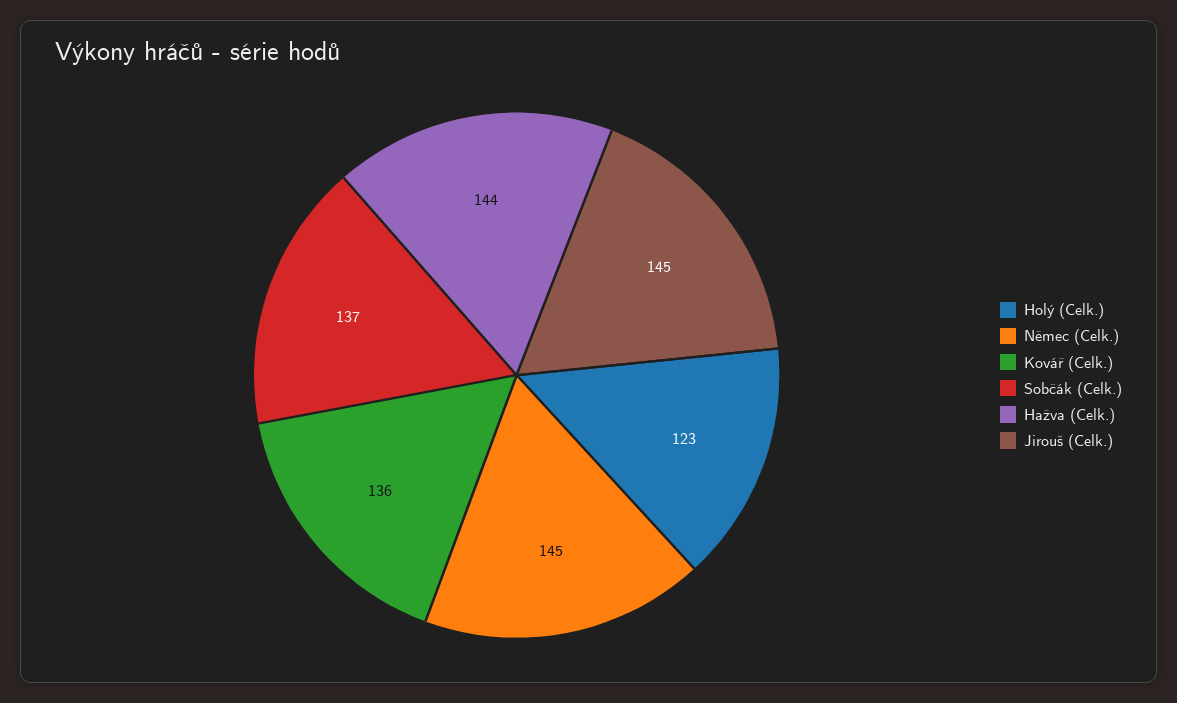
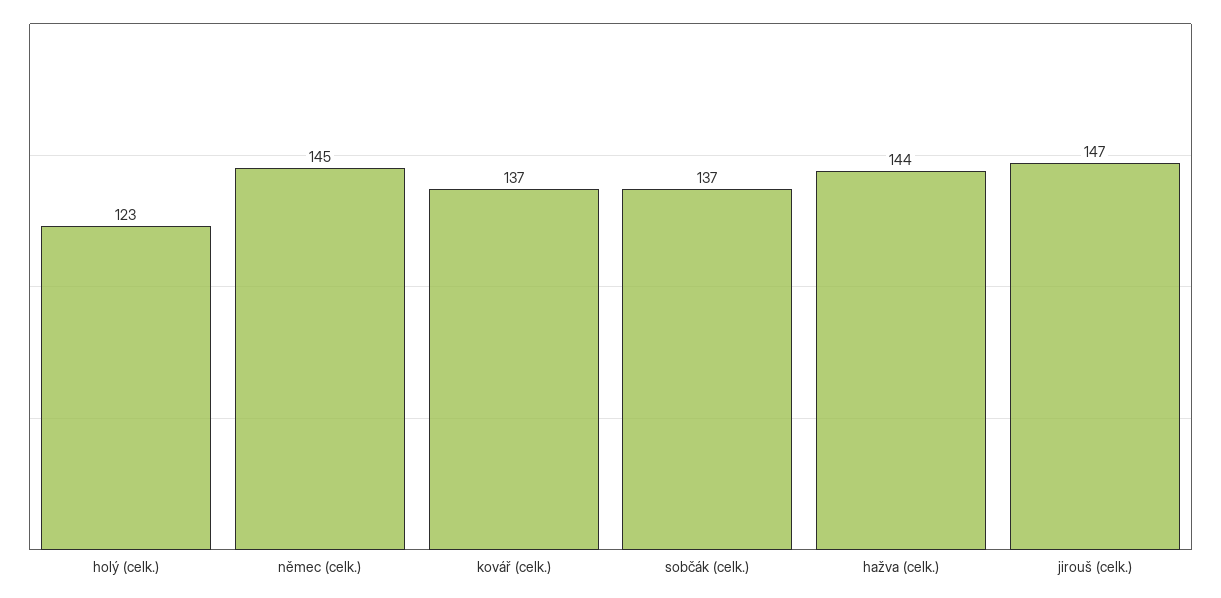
  {
    "Holý (Celk.)": 123,
    "Němec (Celk.)": 145,
-   "Kovář (Celk.)": 136,
+   "Kovář (Celk.)": 137,
    "Sobčák (Celk.)": 137,
    "Hažva (Celk.)": 144,
-   "Jirouš (Celk.)": 145
+   "Jirouš (Celk.)": 147
  }

